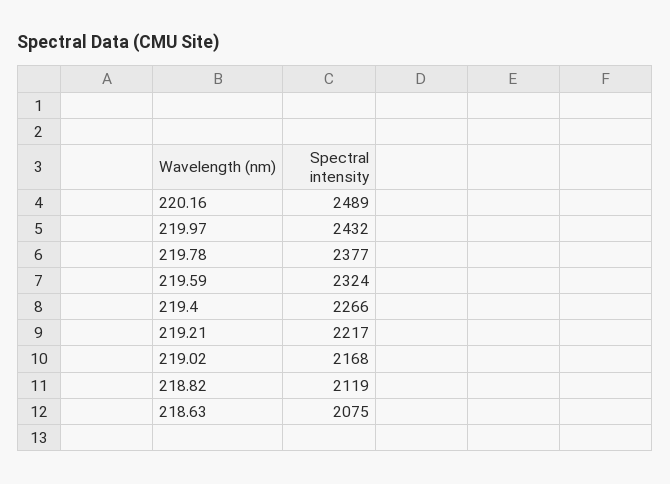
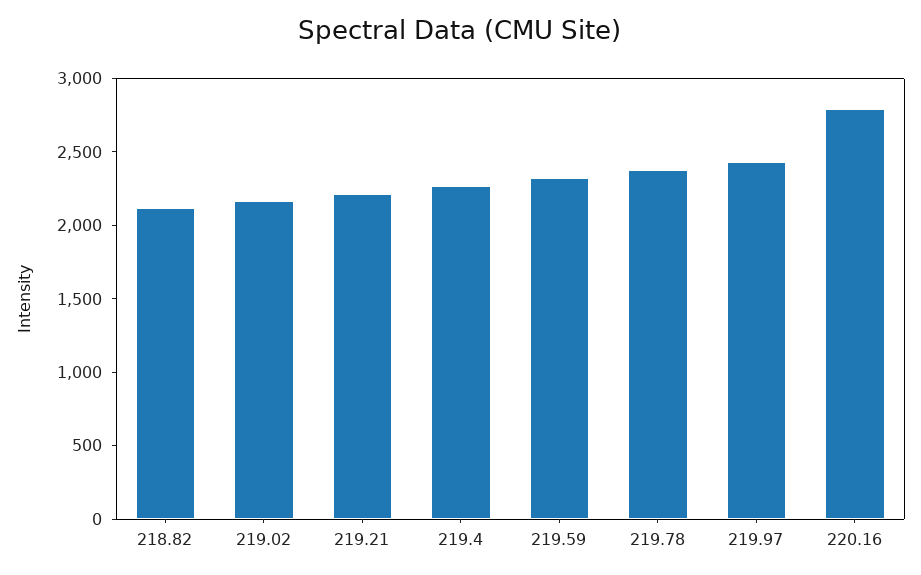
  {
-   "220.16": 2489,
+   "220.16": 2800,
    "219.97": 2432,
    "219.78": 2377,
    "219.59": 2324,
    "219.4": 2266,
    "219.21": 2217,
    "219.02": 2168,
-   "218.82": 2119,
+   "218.82": 2119
-   "218.63": 2075
  }

